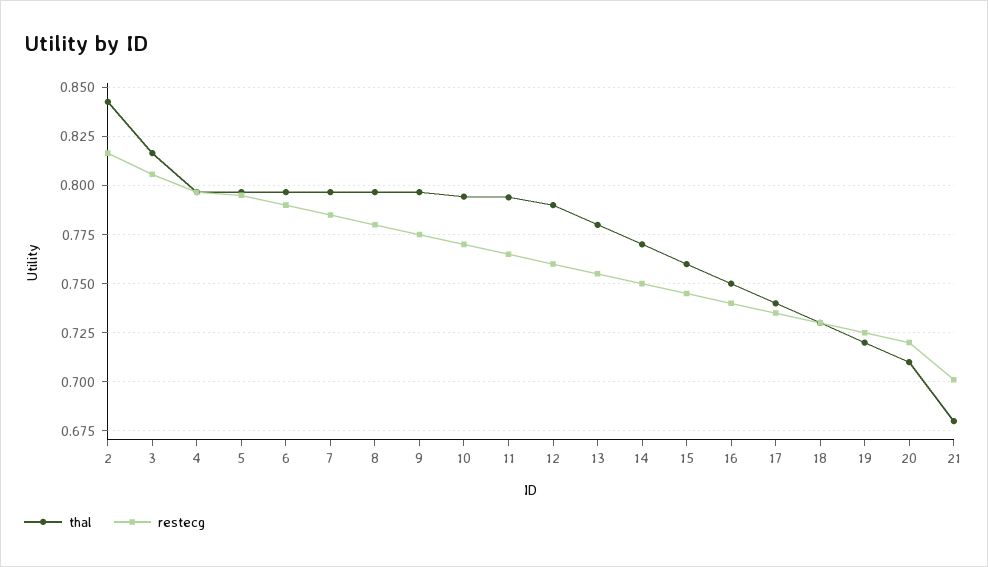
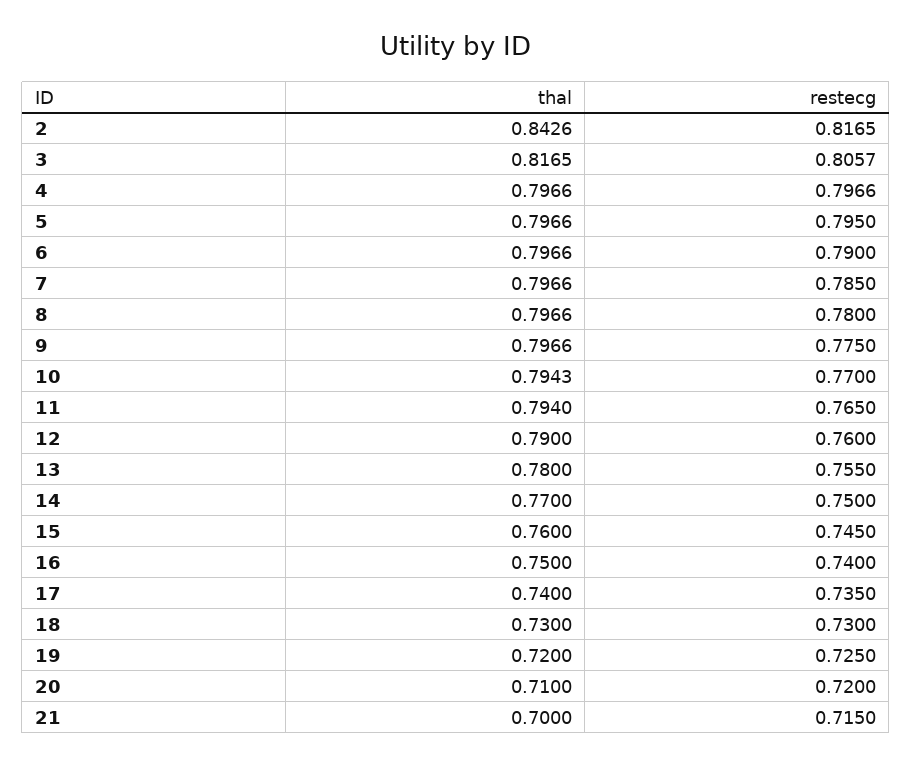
  {
    "thal": {
      "2": 0.8426,
      "3": 0.8165,
      "4": 0.7966,
      "5": 0.7966,
      "6": 0.7966,
      "7": 0.7966,
      "8": 0.7966,
      "9": 0.7966,
      "10": 0.7943,
      "11": 0.794,
      "12": 0.79,
      "13": 0.78,
      "14": 0.77,
      "15": 0.76,
      "16": 0.75,
      "17": 0.74,
      "18": 0.73,
      "19": 0.72,
      "20": 0.71,
-     "21": 0.68
+     "21": 0.7
    },
    "restecg": {
      "2": 0.8165,
      "3": 0.8057,
      "4": 0.7966,
      "5": 0.795,
      "6": 0.79,
      "7": 0.785,
      "8": 0.78,
      "9": 0.775,
      "10": 0.77,
      "11": 0.765,
      "12": 0.76,
      "13": 0.755,
      "14": 0.75,
      "15": 0.745,
      "16": 0.74,
      "17": 0.735,
      "18": 0.73,
      "19": 0.725,
      "20": 0.72,
-     "21": 0.7
+     "21": 0.715
    }
  }

